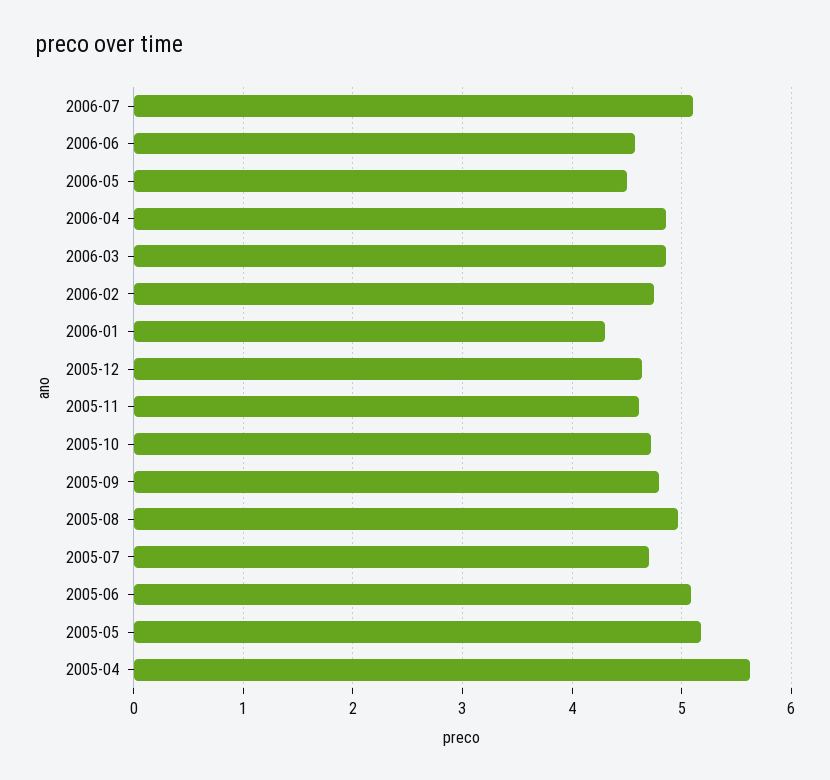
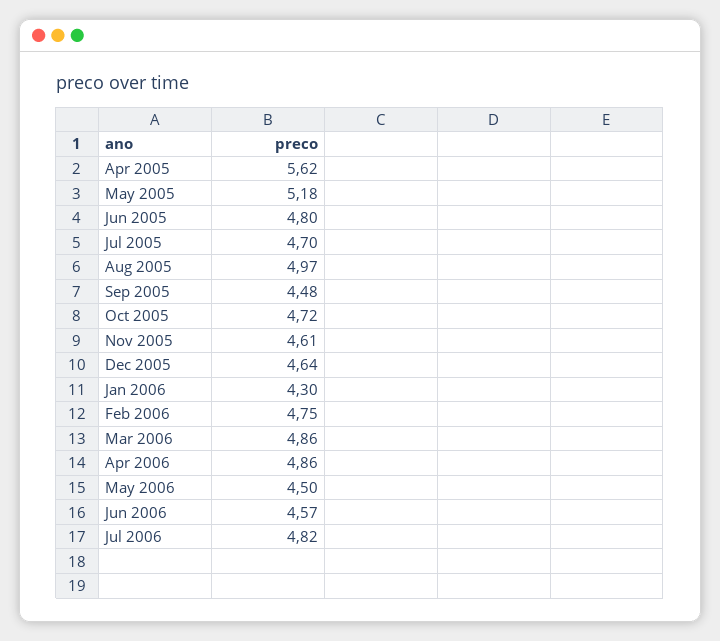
  {
-   "2006-07": 5.1,
+   "2006-07": 4.82,
    "2006-06": 4.57,
    "2006-05": 4.5,
    "2006-04": 4.86,
    "2006-03": 4.86,
    "2006-02": 4.75,
    "2006-01": 4.3,
    "2005-12": 4.64,
    "2005-11": 4.61,
    "2005-10": 4.72,
-   "2005-09": 4.8,
+   "2005-09": 4.48,
    "2005-08": 4.97,
    "2005-07": 4.7,
-   "2005-06": 5.1,
+   "2005-06": 4.8,
    "2005-05": 5.18,
    "2005-04": 5.62
  }

